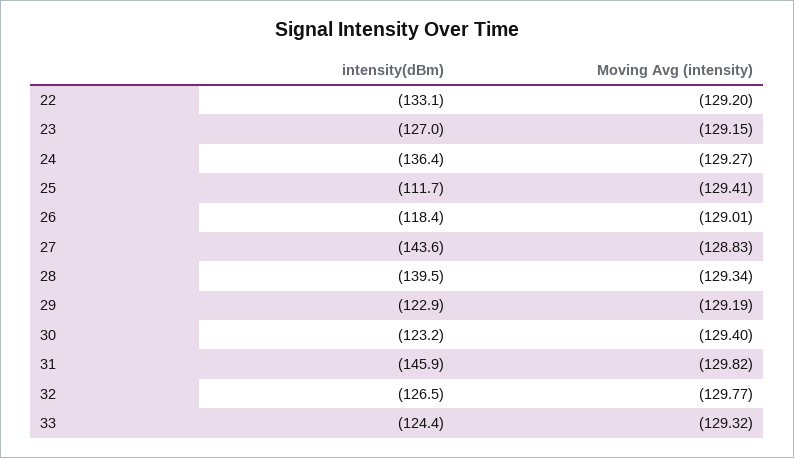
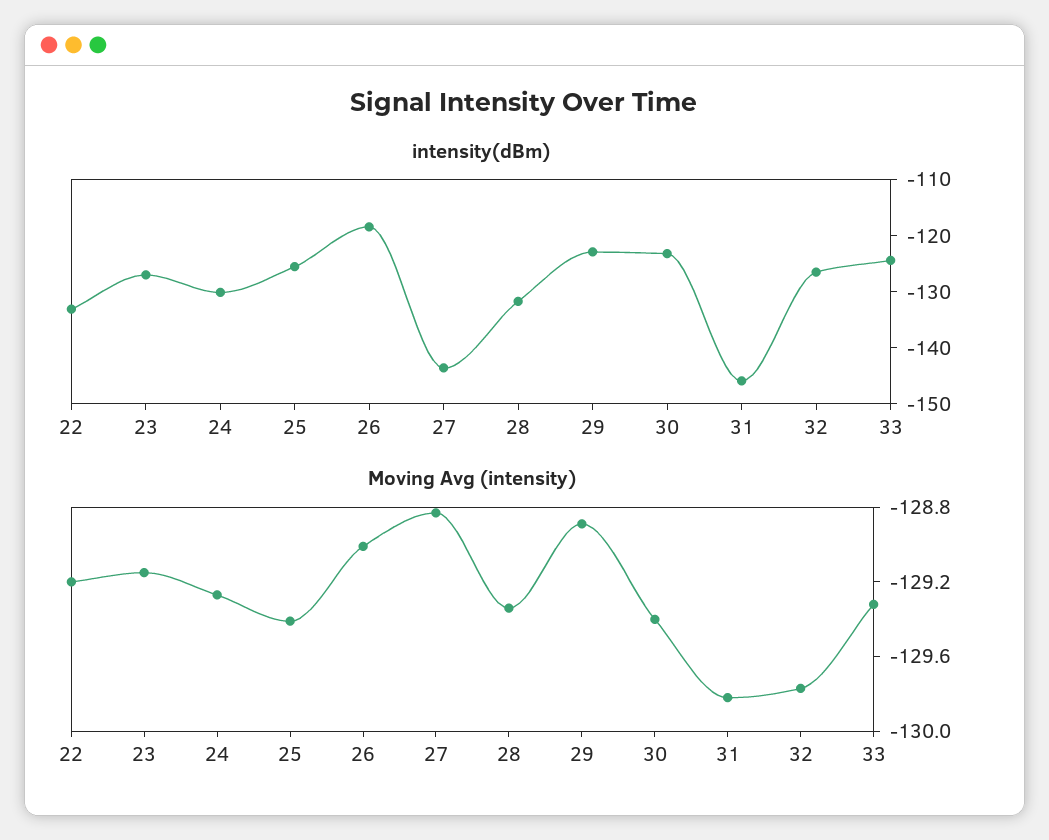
  {
    "intensity(dBm)": {
      "22": -133.1,
      "23": -127,
-     "24": -136.4,
+     "24": -130,
-     "25": -111.7,
+     "25": -126,
      "26": -118.4,
      "27": -143.6,
-     "28": -139.5,
+     "28": -132,
      "29": -122.9,
      "30": -123.2,
      "31": -145.9,
      "32": -126.5,
      "33": -124.4
    },
    "Moving Avg (intensity)": {
      "22": -129.2,
      "23": -129.15,
      "24": -129.27,
      "25": -129.41,
      "26": -129.01,
      "27": -128.83,
      "28": -129.34,
-     "29": -129.19,
+     "29": -128.9,
      "30": -129.4,
      "31": -129.82,
      "32": -129.77,
      "33": -129.32
    }
  }

